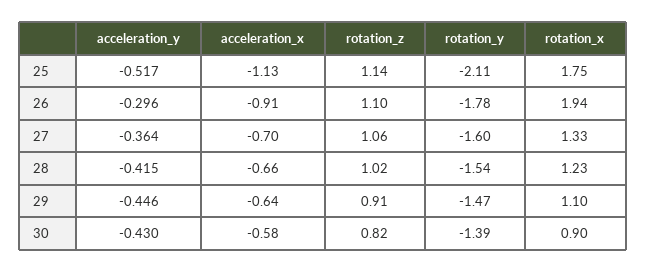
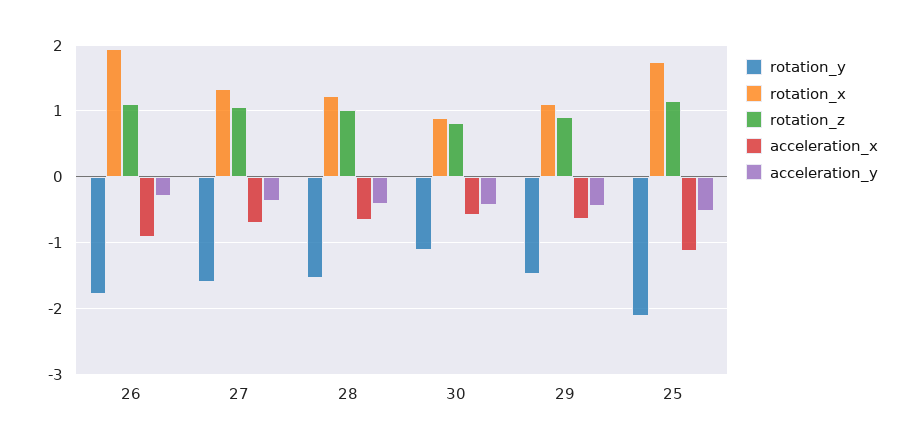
  {
    "acceleration_y": {
      "25": -0.517,
      "26": -0.296,
      "27": -0.364,
      "28": -0.415,
      "29": -0.446,
      "30": -0.43
    },
    "acceleration_x": {
      "25": -1.13,
      "26": -0.91,
      "27": -0.7,
      "28": -0.66,
      "29": -0.64,
      "30": -0.58
    },
    "rotation_z": {
      "25": 1.14,
      "26": 1.1,
      "27": 1.06,
      "28": 1.02,
      "29": 0.91,
      "30": 0.82
    },
    "rotation_y": {
      "25": -2.11,
      "26": -1.78,
      "27": -1.6,
      "28": -1.54,
      "29": -1.47,
-     "30": -1.39
+     "30": -1.1
    },
    "rotation_x": {
      "25": 1.75,
      "26": 1.94,
      "27": 1.33,
      "28": 1.23,
      "29": 1.1,
      "30": 0.9
    }
  }

